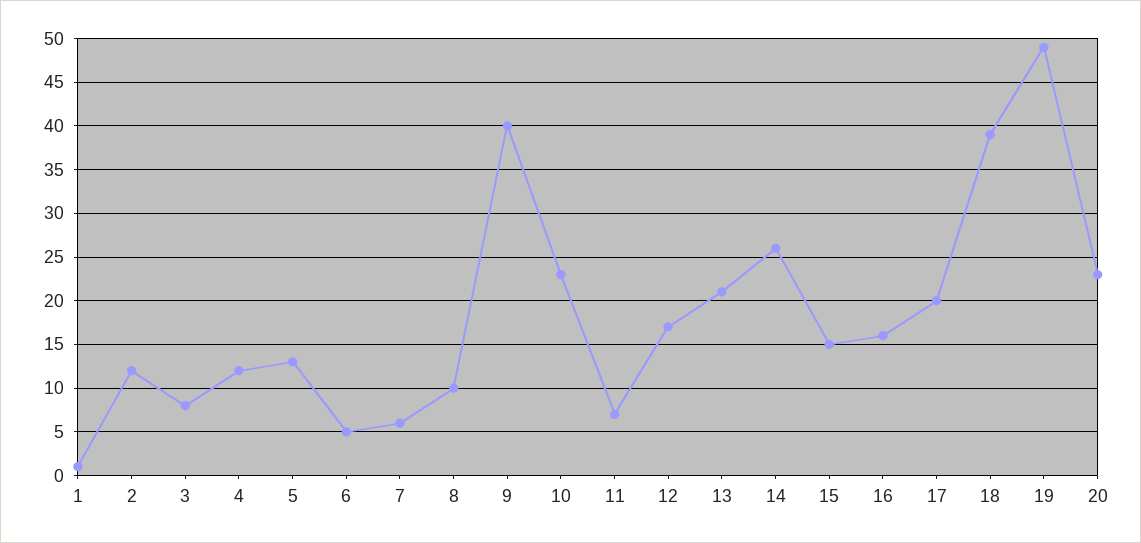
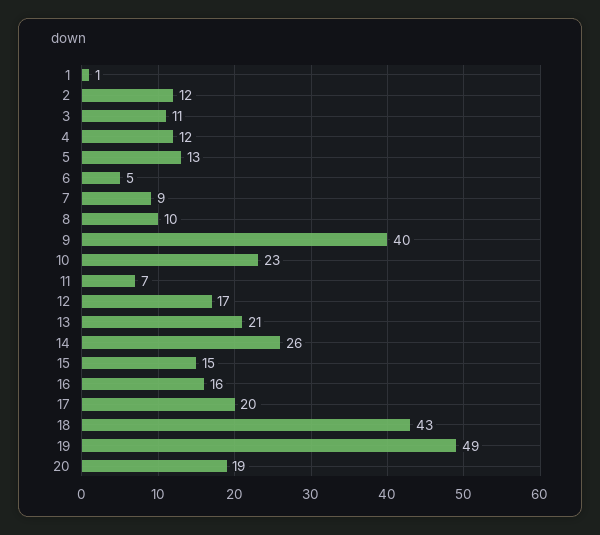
  {
    "1": 1,
    "2": 12,
-   "3": 8,
+   "3": 11,
    "4": 12,
    "5": 13,
    "6": 5,
-   "7": 6,
+   "7": 9,
    "8": 10,
    "9": 40,
    "10": 23,
    "11": 7,
    "12": 17,
    "13": 21,
    "14": 26,
    "15": 15,
    "16": 16,
    "17": 20,
-   "18": 39,
+   "18": 43,
    "19": 49,
-   "20": 23
+   "20": 19
  }

